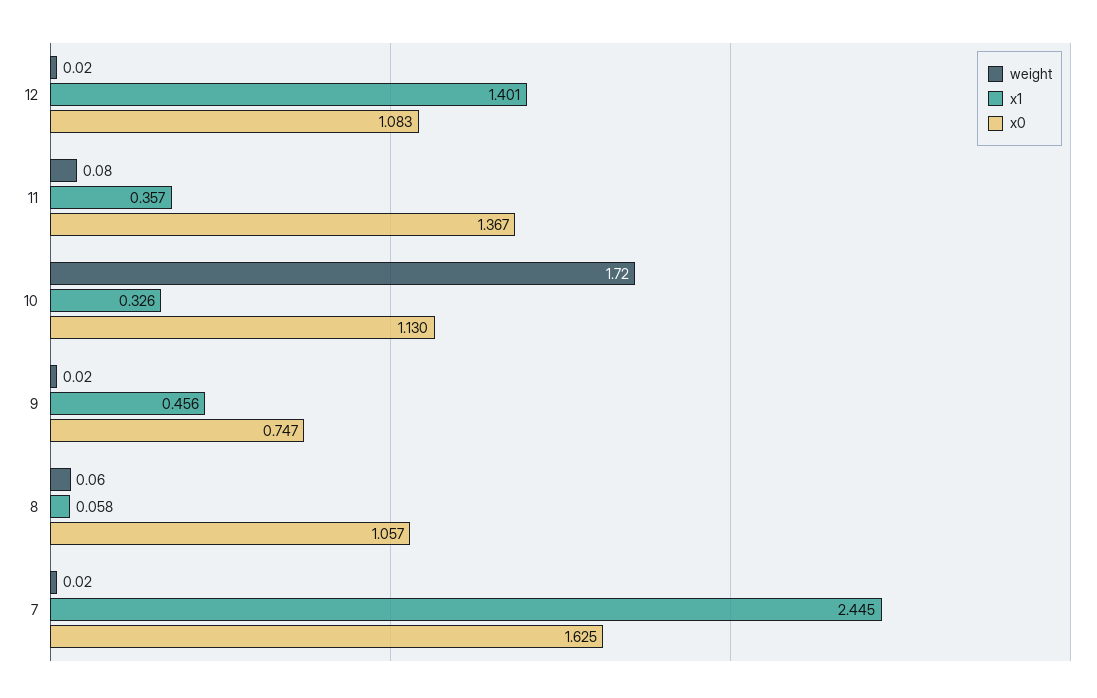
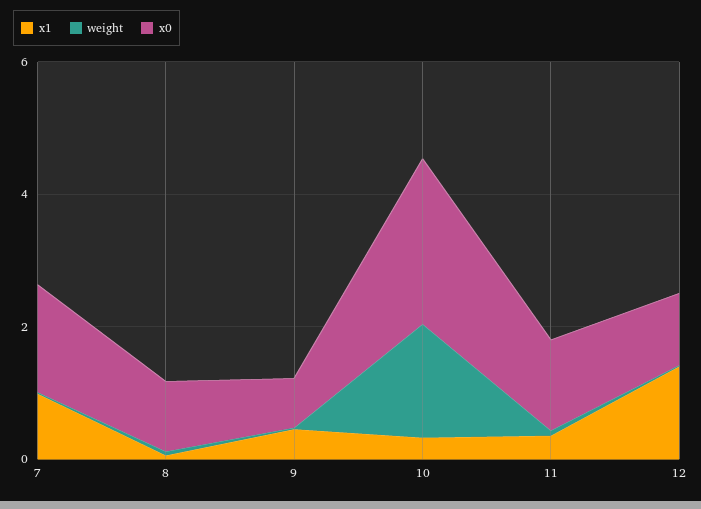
  {
    "weight": {
      "12": 0.02,
      "11": 0.08,
      "10": 1.72,
      "9": 0.02,
      "8": 0.06,
      "7": 0.02
    },
    "x1": {
      "12": 1.401,
      "11": 0.357,
      "10": 0.326,
      "9": 0.456,
      "8": 0.058,
-     "7": 2.445
+     "7": 1
    },
    "x0": {
      "12": 1.083,
      "11": 1.367,
-     "10": 1.13,
+     "10": 2.5,
      "9": 0.747,
      "8": 1.057,
      "7": 1.625
    }
  }

